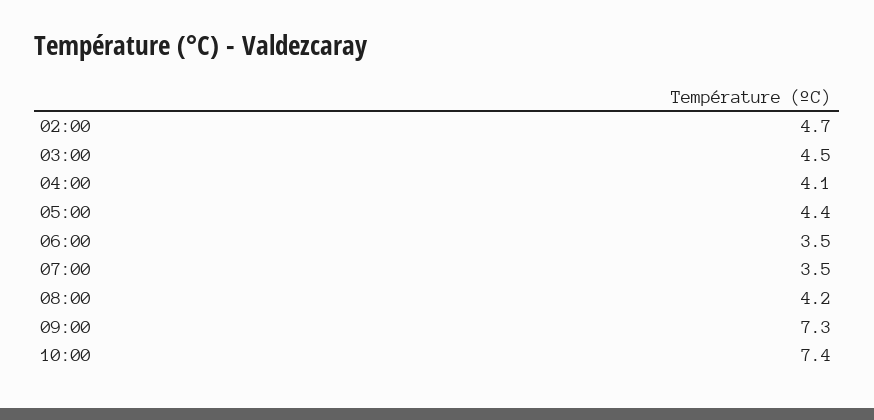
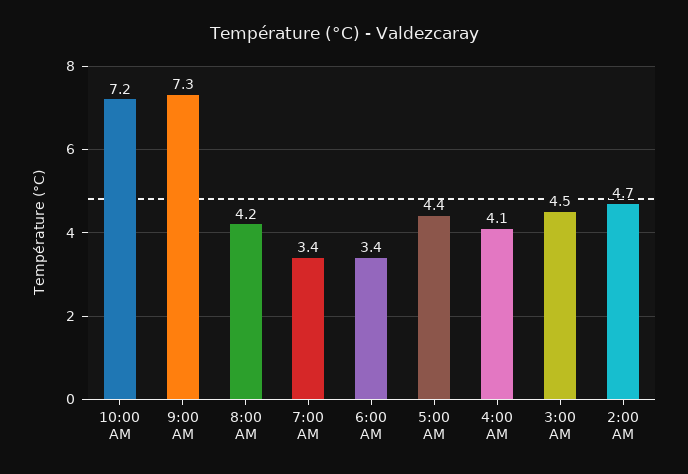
  {
    "02:00": 4.7,
    "03:00": 4.5,
    "04:00": 4.1,
    "05:00": 4.4,
-   "06:00": 3.5,
+   "06:00": 3.4,
-   "07:00": 3.5,
+   "07:00": 3.4,
    "08:00": 4.2,
    "09:00": 7.3,
-   "10:00": 7.4
+   "10:00": 7.2
  }

